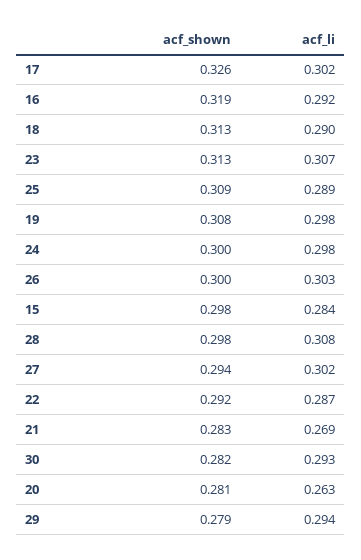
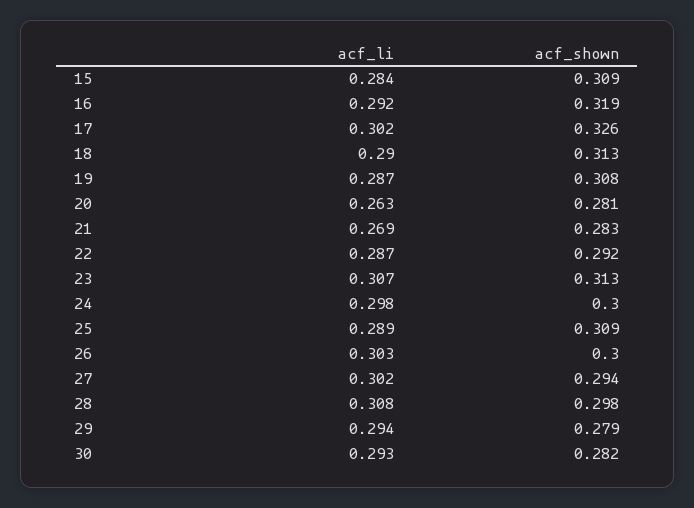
  {
    "acf_shown": {
      "17": 0.326,
      "16": 0.319,
      "18": 0.313,
      "23": 0.313,
      "25": 0.309,
      "19": 0.308,
      "24": 0.3,
      "26": 0.3,
-     "15": 0.298,
+     "15": 0.309,
      "28": 0.298,
      "27": 0.294,
      "22": 0.292,
      "21": 0.283,
      "30": 0.282,
      "20": 0.281,
      "29": 0.279
    },
    "acf_li": {
      "17": 0.302,
      "16": 0.292,
      "18": 0.29,
      "23": 0.307,
      "25": 0.289,
-     "19": 0.298,
+     "19": 0.287,
      "24": 0.298,
      "26": 0.303,
      "15": 0.284,
      "28": 0.308,
      "27": 0.302,
      "22": 0.287,
      "21": 0.269,
      "30": 0.293,
      "20": 0.263,
      "29": 0.294
    }
  }

